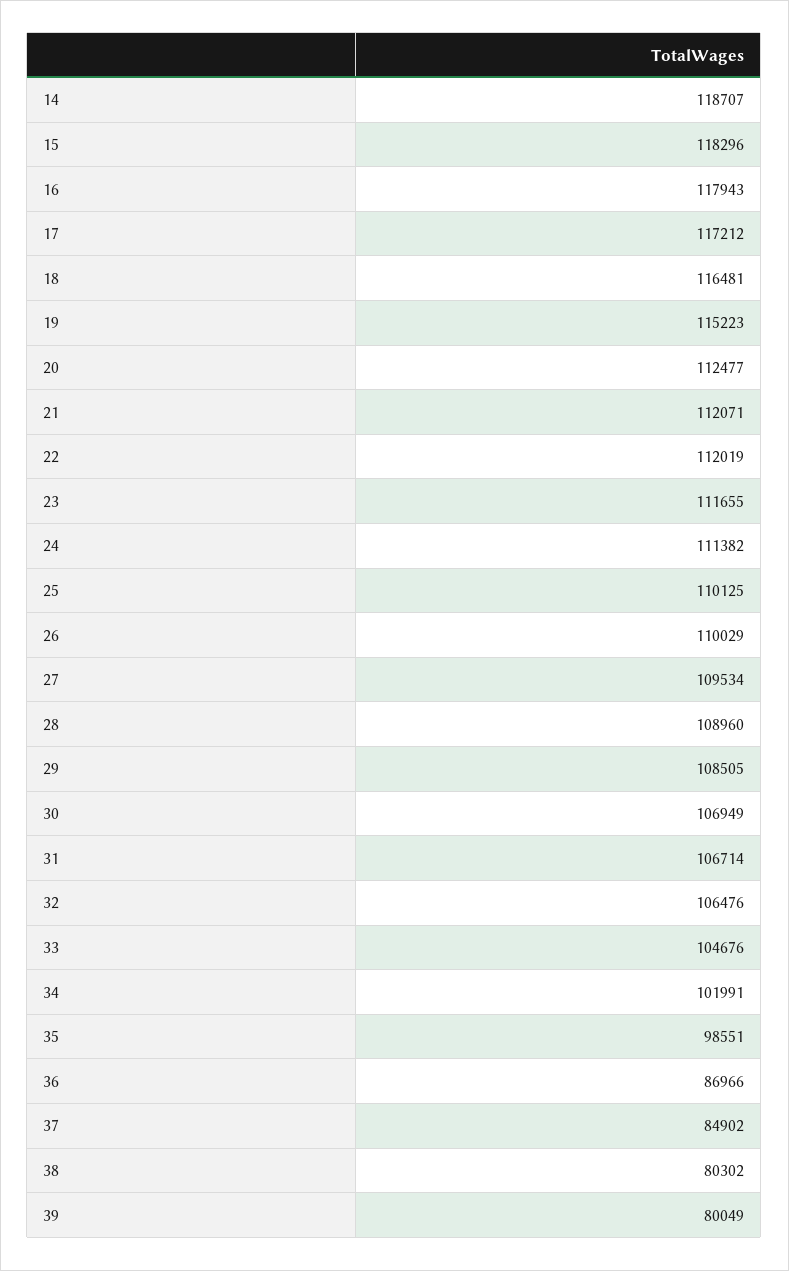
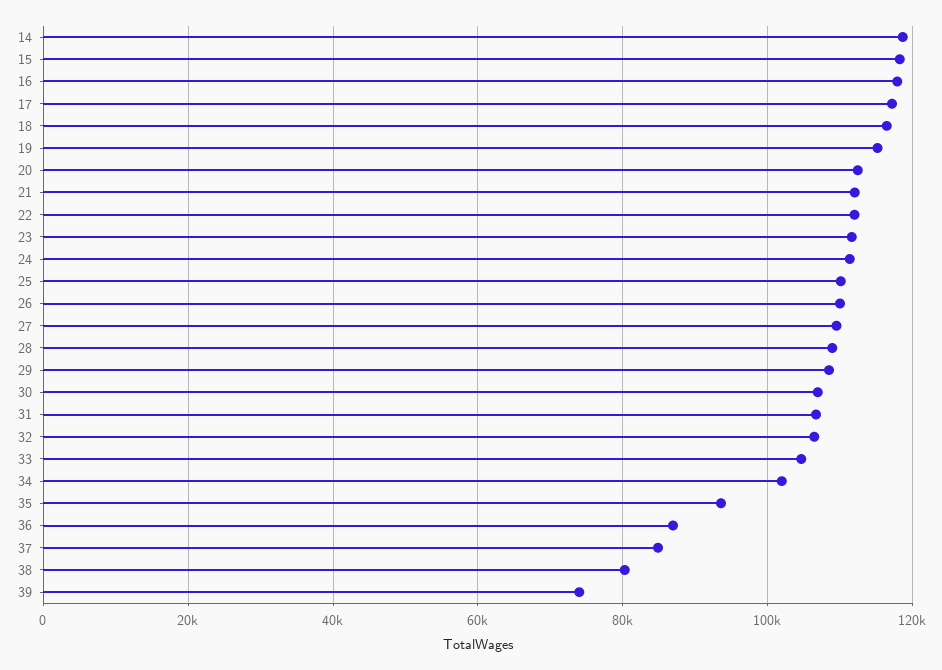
  {
    "14": 118707,
    "15": 118296,
    "16": 117943,
    "17": 117212,
    "18": 116481,
    "19": 115223,
    "20": 112477,
    "21": 112071,
    "22": 112019,
    "23": 111655,
    "24": 111382,
    "25": 110125,
    "26": 110029,
    "27": 109534,
    "28": 108960,
    "29": 108505,
    "30": 106949,
    "31": 106714,
    "32": 106476,
    "33": 104676,
    "34": 101991,
-   "35": 98551,
+   "35": 94000,
    "36": 86966,
    "37": 84902,
    "38": 80302,
-   "39": 80049
+   "39": 74000
  }

